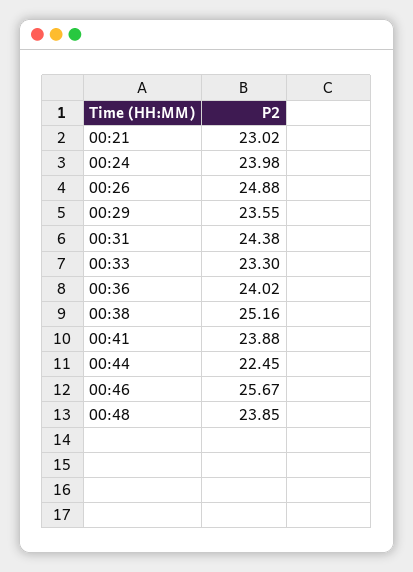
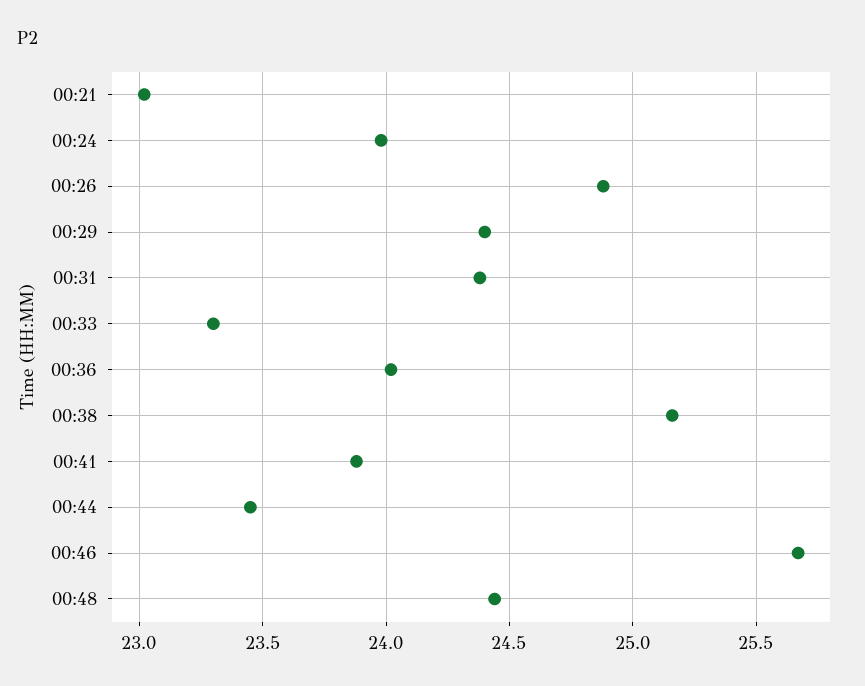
  {
    "00:21": 23.02,
    "00:24": 23.98,
    "00:26": 24.88,
-   "00:29": 23.55,
+   "00:29": 24.4,
    "00:31": 24.38,
    "00:33": 23.3,
    "00:36": 24.02,
    "00:38": 25.16,
    "00:41": 23.88,
-   "00:44": 22.45,
+   "00:44": 23.45,
    "00:46": 25.67,
-   "00:48": 23.85
+   "00:48": 24.45
  }

